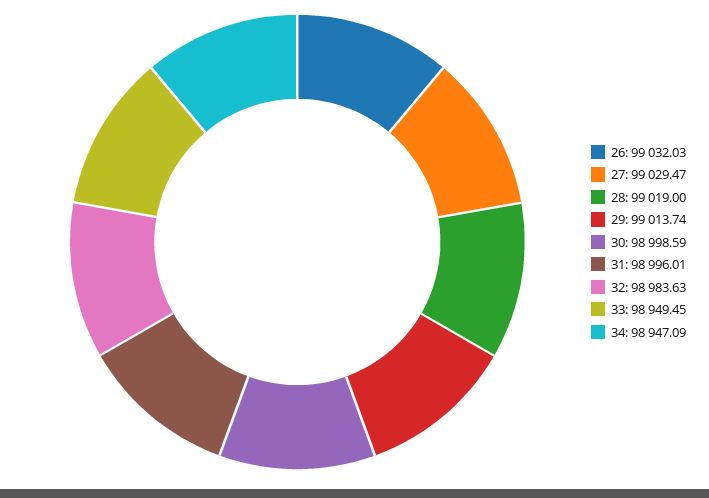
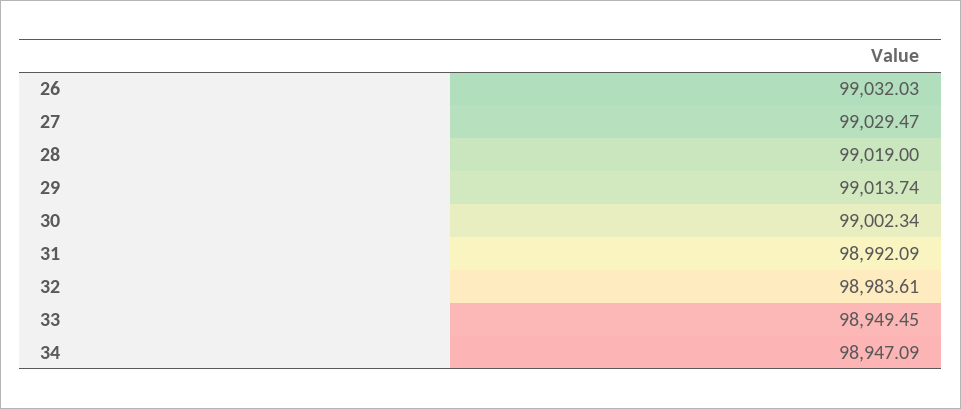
  {
    "26": 99032.03,
    "27": 99029.47,
    "28": 99019,
    "29": 99013.74,
-   "30": 98998.59,
+   "30": 99002.34,
-   "31": 98996.01,
+   "31": 98992.09,
-   "32": 98983.63,
+   "32": 98983.61,
    "33": 98949.45,
    "34": 98947.09
  }

